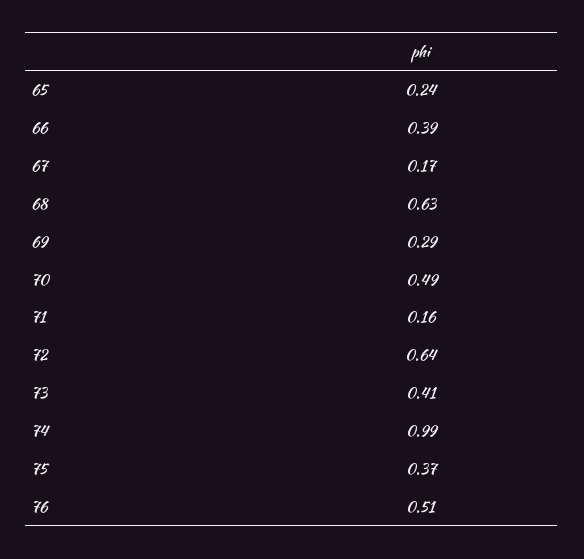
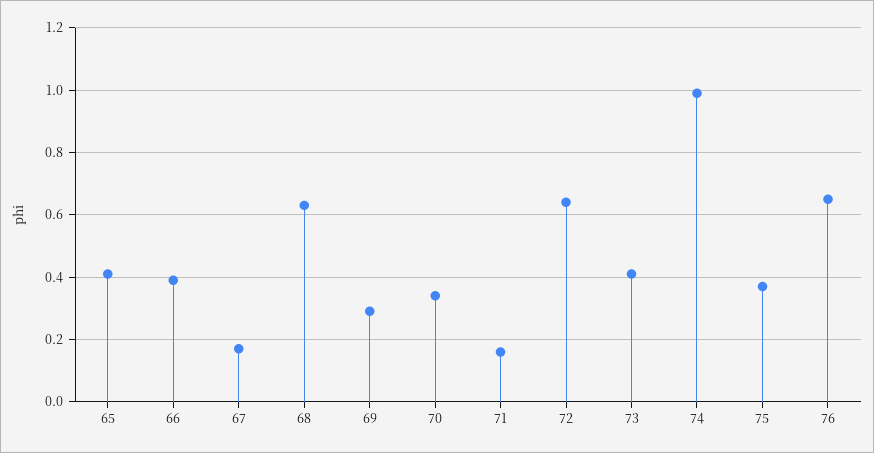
  {
-   "65": 0.24,
+   "65": 0.4,
    "66": 0.39,
    "67": 0.17,
    "68": 0.63,
    "69": 0.29,
-   "70": 0.49,
+   "70": 0.35,
    "71": 0.16,
    "72": 0.64,
    "73": 0.41,
    "74": 0.99,
    "75": 0.37,
-   "76": 0.51
+   "76": 0.65
  }

